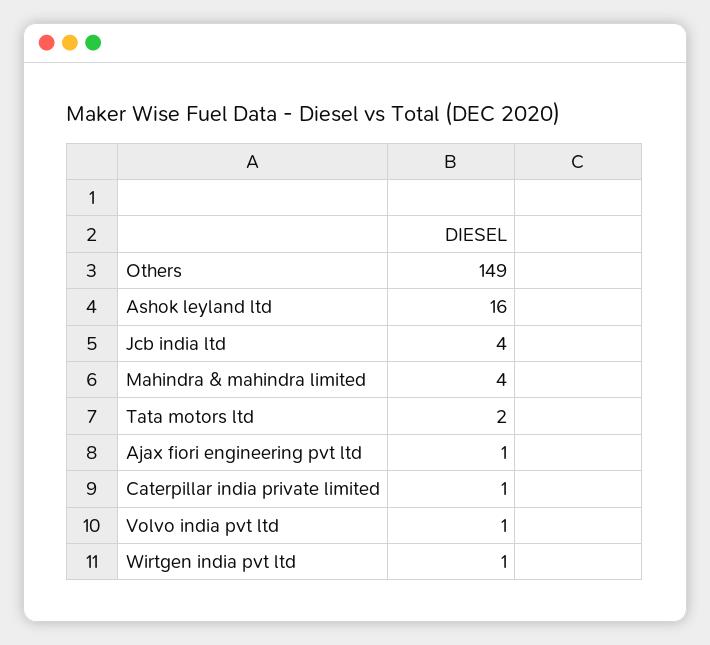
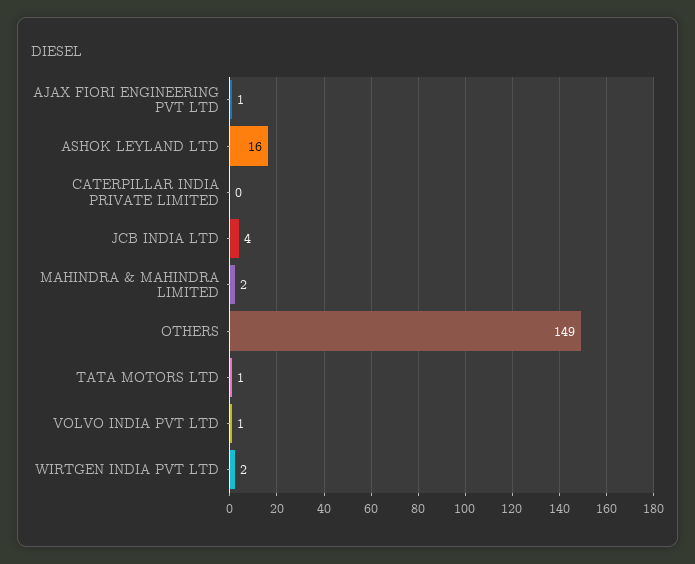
  {
    "Others": 149,
    "Ashok leyland ltd": 16,
    "Jcb india ltd": 4,
-   "Mahindra & mahindra limited": 4,
+   "Mahindra & mahindra limited": 2,
-   "Tata motors ltd": 2,
+   "Tata motors ltd": 1,
    "Ajax fiori engineering pvt ltd": 1,
-   "Caterpillar india private limited": 1,
+   "Caterpillar india private limited": 0,
    "Volvo india pvt ltd": 1,
-   "Wirtgen india pvt ltd": 1
+   "Wirtgen india pvt ltd": 2
  }

